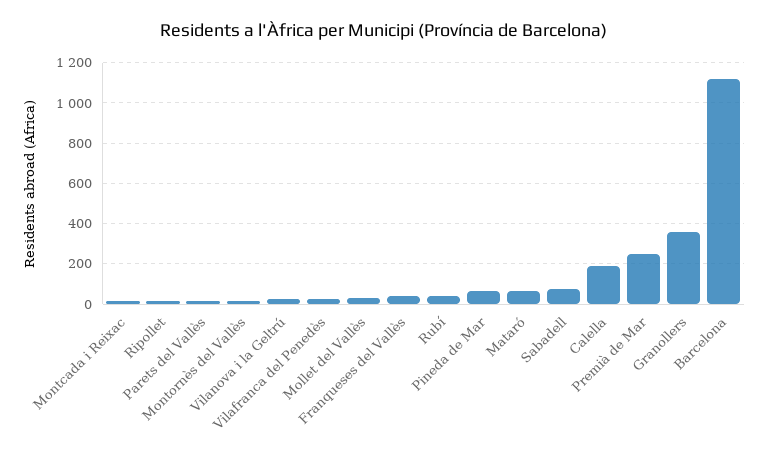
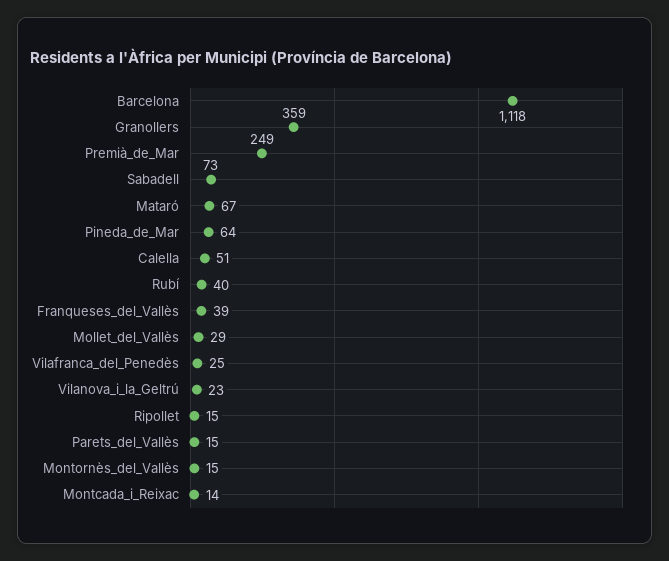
  {
    "Montcada i Reixac": 14,
    "Ripollet": 15,
    "Parets del Vallès": 15,
    "Montornès del Vallès": 15,
    "Vilanova i la Geltrú": 23,
    "Vilafranca del Penedès": 25,
    "Mollet del Vallès": 29,
    "Franqueses del Vallès": 39,
    "Rubí": 40,
    "Pineda de Mar": 64,
    "Mataró": 67,
    "Sabadell": 73,
-   "Calella": 200,
+   "Calella": 51,
    "Premià de Mar": 249,
    "Granollers": 359,
    "Barcelona": 1118
  }

